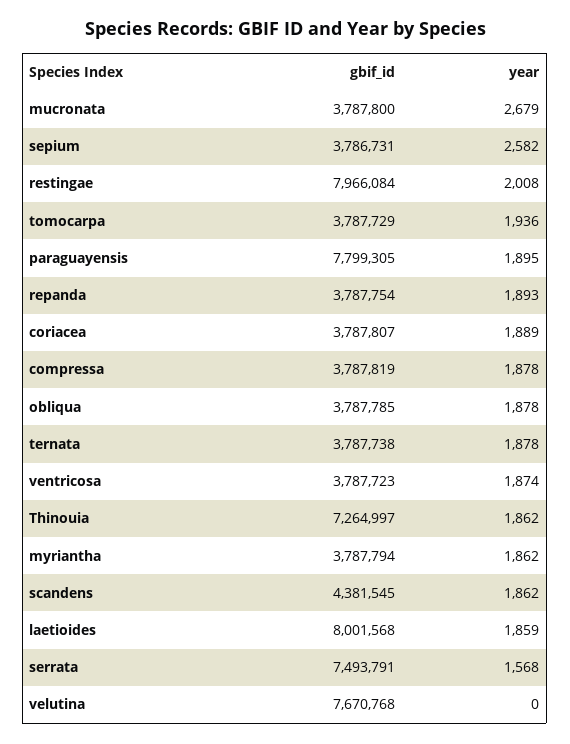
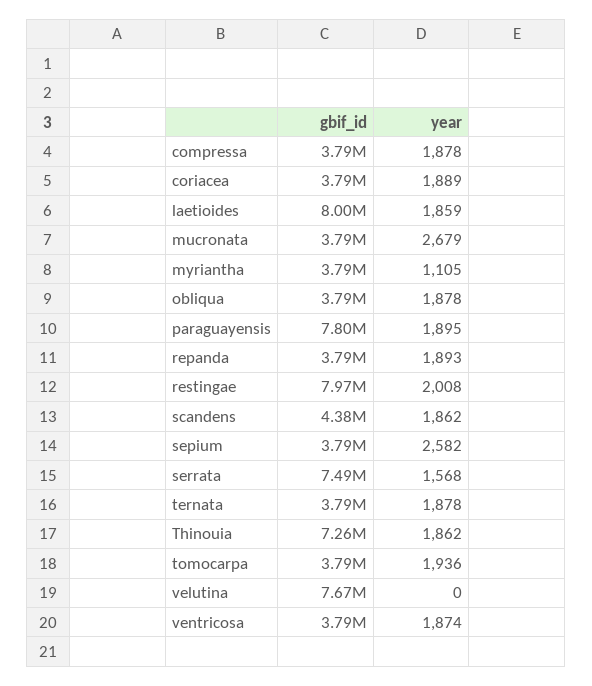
  {
    "gbif_id": {
      "mucronata": 3787800,
      "sepium": 3786731,
      "restingae": 7966084,
      "tomocarpa": 3787729,
      "paraguayensis": 7799305,
      "repanda": 3787754,
      "coriacea": 3787807,
      "compressa": 3787819,
      "obliqua": 3787785,
      "ternata": 3787738,
      "ventricosa": 3787723,
      "Thinouia": 7264997,
      "myriantha": 3787794,
      "scandens": 4381545,
      "laetioides": 8001568,
      "serrata": 7493791,
      "velutina": 7670768
    },
    "year": {
      "mucronata": 2679,
      "sepium": 2582,
      "restingae": 2008,
      "tomocarpa": 1936,
      "paraguayensis": 1895,
      "repanda": 1893,
      "coriacea": 1889,
      "compressa": 1878,
      "obliqua": 1878,
      "ternata": 1878,
      "ventricosa": 1874,
      "Thinouia": 1862,
-     "myriantha": 1862,
+     "myriantha": 1105,
      "scandens": 1862,
      "laetioides": 1859,
      "serrata": 1568,
      "velutina": 0
    }
  }

